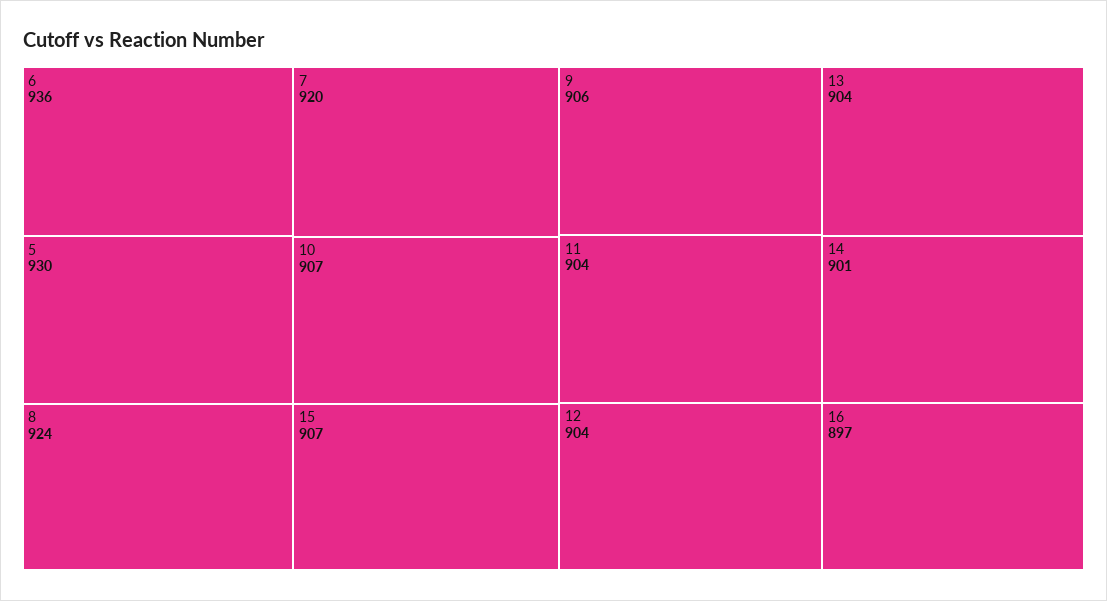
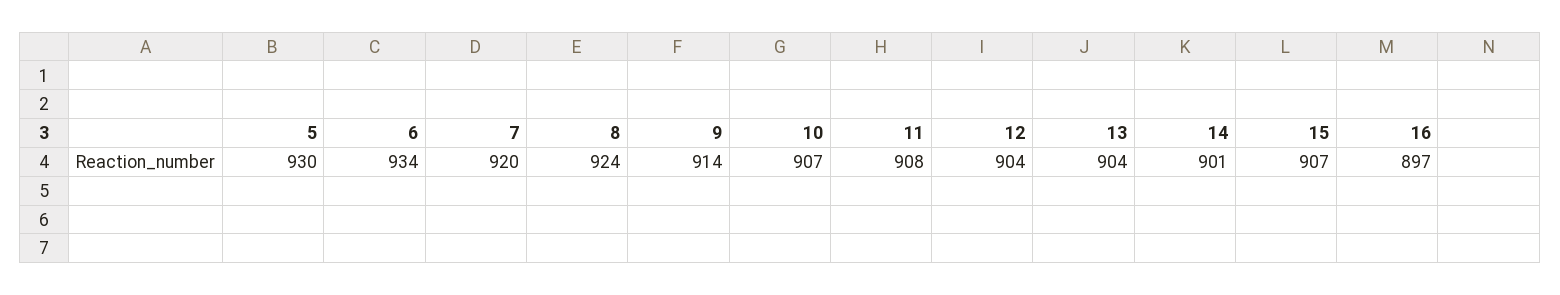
  {
-   "6": 936,
+   "6": 934,
    "5": 930,
    "8": 924,
    "7": 920,
    "10": 907,
    "15": 907,
-   "9": 906,
+   "9": 914,
-   "11": 904,
+   "11": 908,
    "12": 904,
    "13": 904,
    "14": 901,
    "16": 897
  }

